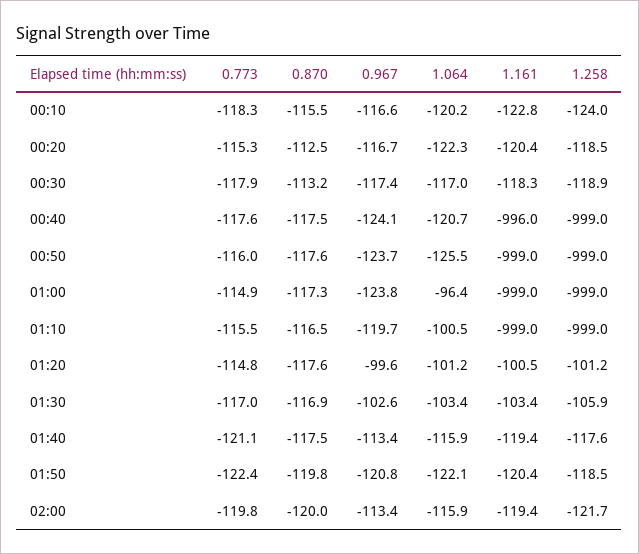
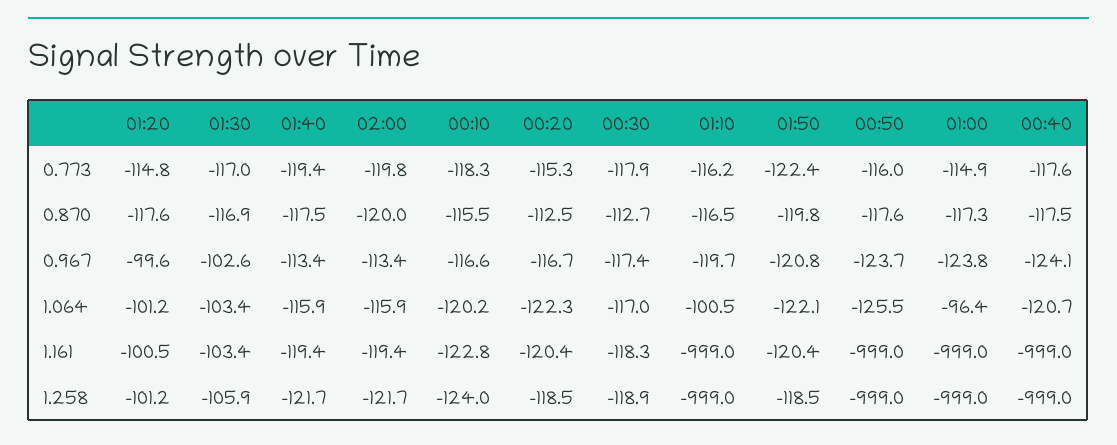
  {
    "0.773": {
      "00:10": -118.3,
      "00:20": -115.3,
      "00:30": -117.9,
      "00:40": -117.6,
      "00:50": -116,
      "01:00": -114.9,
-     "01:10": -115.5,
+     "01:10": -116.2,
      "01:20": -114.8,
      "01:30": -117,
-     "01:40": -121.1,
+     "01:40": -119.4,
      "01:50": -122.4,
      "02:00": -119.8
    },
    "0.870": {
      "00:10": -115.5,
      "00:20": -112.5,
-     "00:30": -113.2,
+     "00:30": -112.7,
      "00:40": -117.5,
      "00:50": -117.6,
      "01:00": -117.3,
      "01:10": -116.5,
      "01:20": -117.6,
      "01:30": -116.9,
      "01:40": -117.5,
      "01:50": -119.8,
      "02:00": -120
    },
    "0.967": {
      "00:10": -116.6,
      "00:20": -116.7,
      "00:30": -117.4,
      "00:40": -124.1,
      "00:50": -123.7,
      "01:00": -123.8,
      "01:10": -119.7,
      "01:20": -99.6,
      "01:30": -102.6,
      "01:40": -113.4,
      "01:50": -120.8,
      "02:00": -113.4
    },
    "1.064": {
      "00:10": -120.2,
      "00:20": -122.3,
      "00:30": -117,
      "00:40": -120.7,
      "00:50": -125.5,
      "01:00": -96.4,
      "01:10": -100.5,
      "01:20": -101.2,
      "01:30": -103.4,
      "01:40": -115.9,
      "01:50": -122.1,
      "02:00": -115.9
    },
    "1.161": {
      "00:10": -122.8,
      "00:20": -120.4,
      "00:30": -118.3,
-     "00:40": -996,
+     "00:40": -999,
      "00:50": -999,
      "01:00": -999,
      "01:10": -999,
      "01:20": -100.5,
      "01:30": -103.4,
      "01:40": -119.4,
      "01:50": -120.4,
      "02:00": -119.4
    },
    "1.258": {
      "00:10": -124,
      "00:20": -118.5,
      "00:30": -118.9,
      "00:40": -999,
      "00:50": -999,
      "01:00": -999,
      "01:10": -999,
      "01:20": -101.2,
      "01:30": -105.9,
-     "01:40": -117.6,
+     "01:40": -121.7,
      "01:50": -118.5,
      "02:00": -121.7
    }
  }

